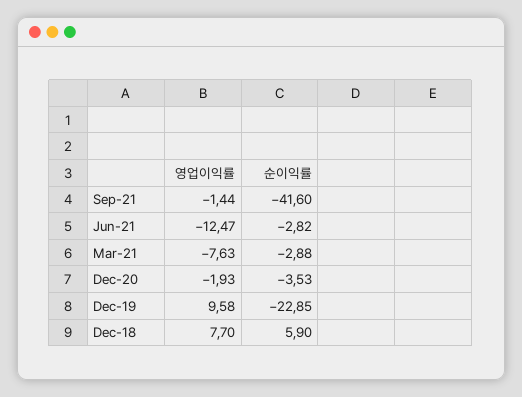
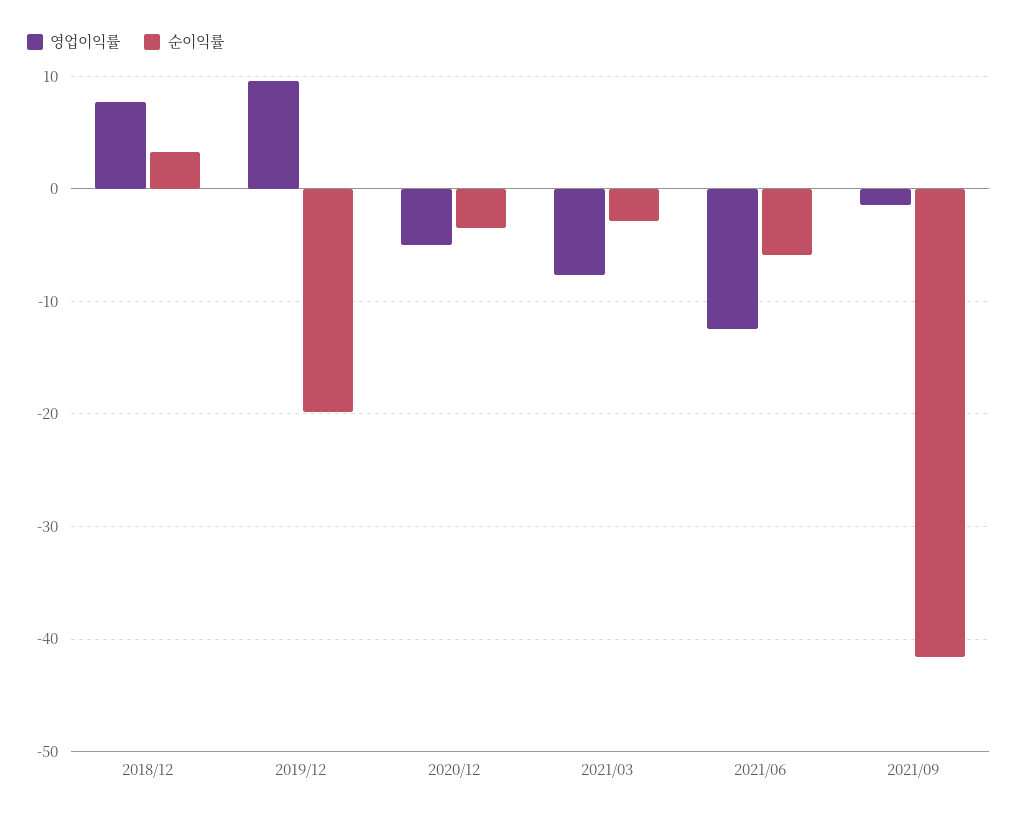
  {
    "영업이익률": {
      "Sep-21": -1.44,
      "Jun-21": -12.47,
      "Mar-21": -7.63,
-     "Dec-20": -1.93,
+     "Dec-20": -5,
      "Dec-19": 9.58,
      "Dec-18": 7.7
    },
    "순이익률": {
      "Sep-21": -41.6,
-     "Jun-21": -2.82,
+     "Jun-21": -6,
      "Mar-21": -2.88,
      "Dec-20": -3.53,
-     "Dec-19": -22.85,
+     "Dec-19": -20,
-     "Dec-18": 5.9
+     "Dec-18": 3
    }
  }

